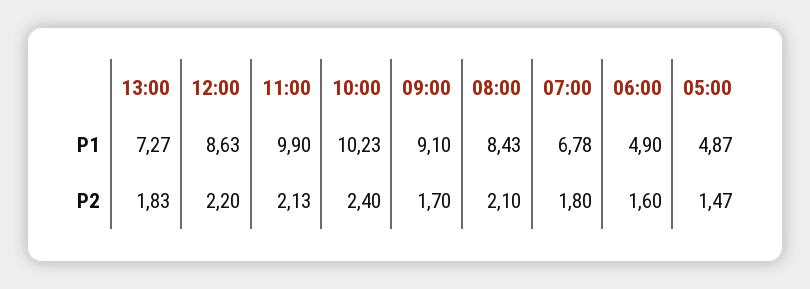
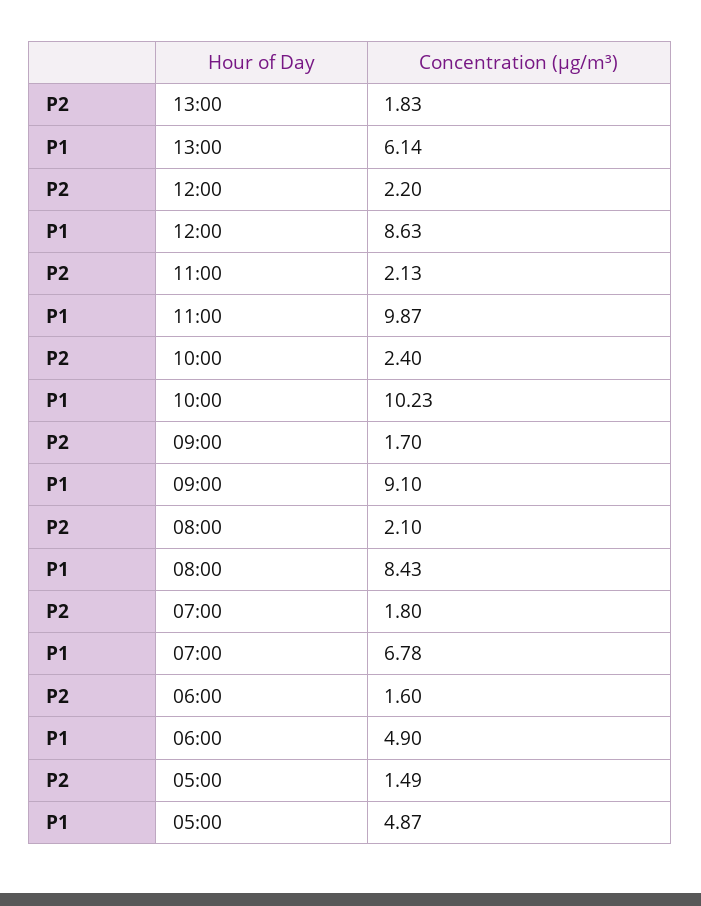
  {
    "13:00": {
-     "P1": 7.27,
+     "P1": 6.14,
      "P2": 1.83
    },
    "12:00": {
      "P1": 8.63,
      "P2": 2.2
    },
    "11:00": {
-     "P1": 9.9,
+     "P1": 9.87,
      "P2": 2.13
    },
    "10:00": {
      "P1": 10.23,
      "P2": 2.4
    },
    "09:00": {
      "P1": 9.1,
      "P2": 1.7
    },
    "08:00": {
      "P1": 8.43,
      "P2": 2.1
    },
    "07:00": {
      "P1": 6.78,
      "P2": 1.8
    },
    "06:00": {
      "P1": 4.9,
      "P2": 1.6
    },
    "05:00": {
      "P1": 4.87,
-     "P2": 1.47
+     "P2": 1.49
    }
  }

